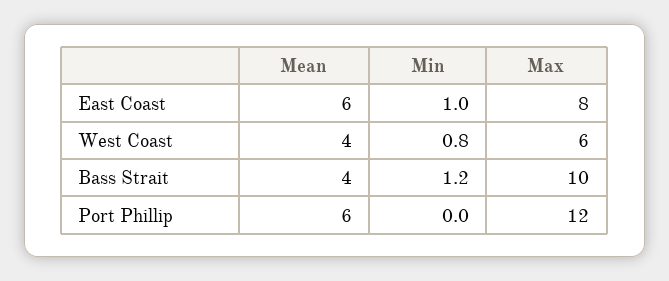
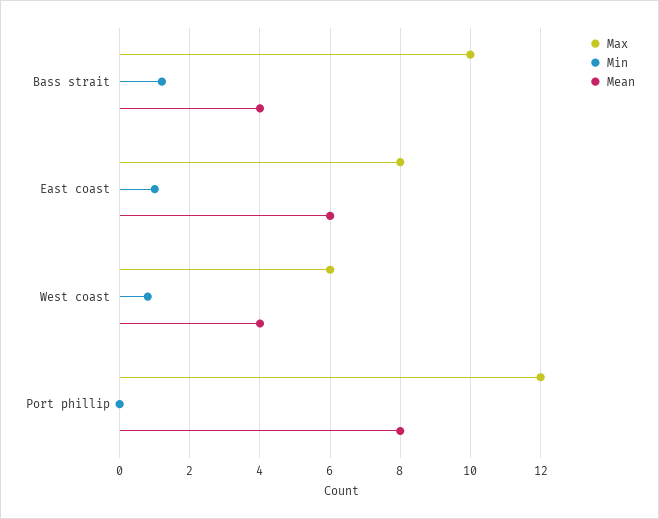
  {
    "Mean": {
      "East Coast": 6,
      "West Coast": 4,
      "Bass Strait": 4,
-     "Port Phillip": 6
+     "Port Phillip": 8
    },
    "Min": {
      "East Coast": 1,
      "West Coast": 0.8,
      "Bass Strait": 1.2,
      "Port Phillip": 0
    },
    "Max": {
      "East Coast": 8,
      "West Coast": 6,
      "Bass Strait": 10,
      "Port Phillip": 12
    }
  }

